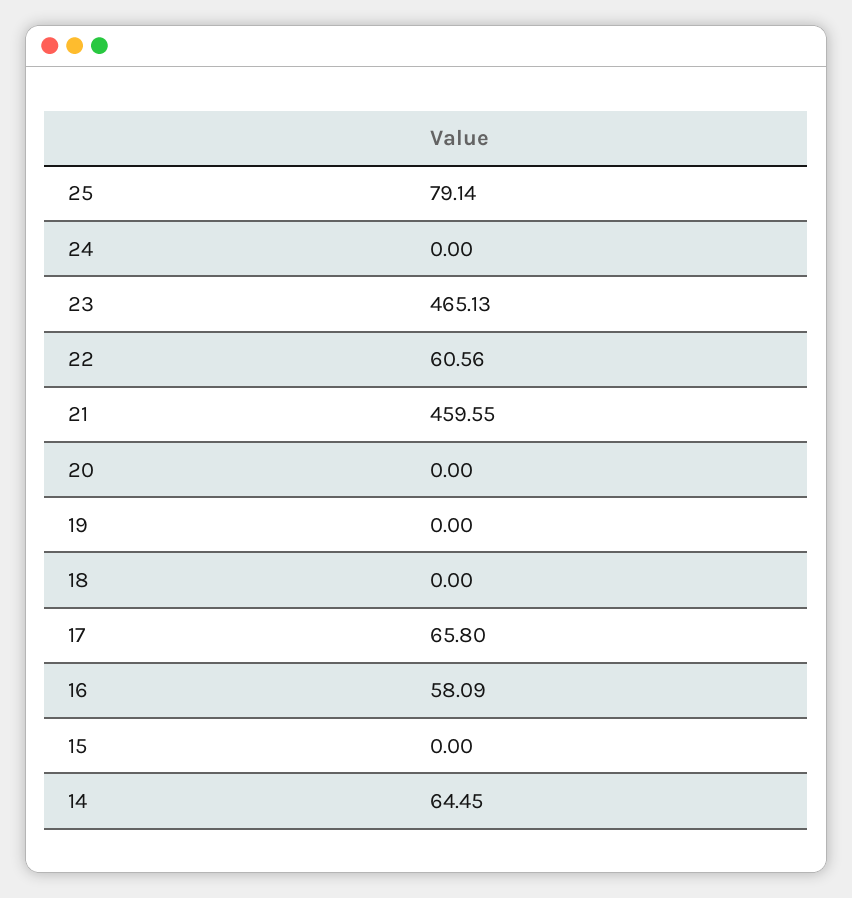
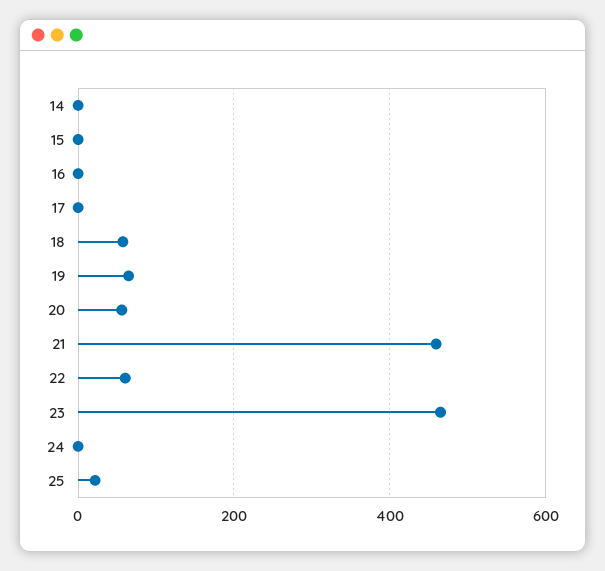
  {
-   "25": 79.14,
+   "25": 20,
    "24": 0,
    "23": 465.13,
    "22": 60.56,
    "21": 459.55,
-   "20": 0,
+   "20": 60,
-   "19": 0,
+   "19": 60,
-   "18": 0,
+   "18": 60,
-   "17": 65.8,
+   "17": 0,
-   "16": 58.09,
+   "16": 0,
    "15": 0,
-   "14": 64.45
+   "14": 0
  }

